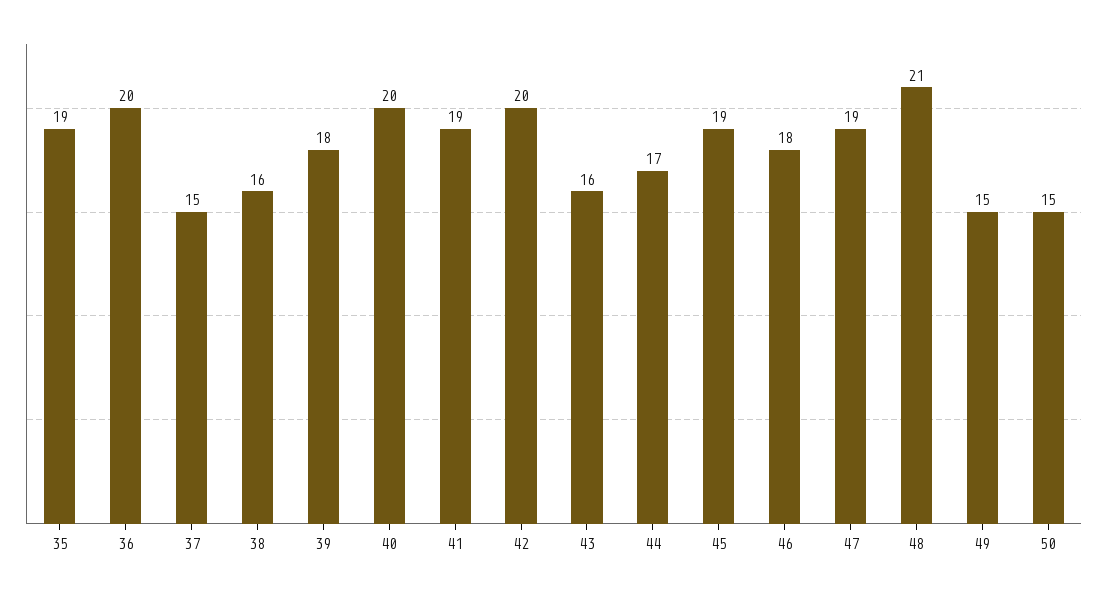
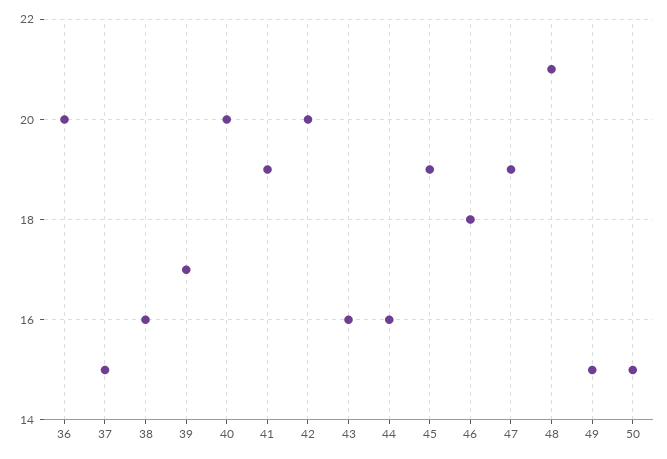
  {
-   "35": 19,
    "36": 20,
    "37": 15,
    "38": 16,
-   "39": 18,
+   "39": 17,
    "40": 20,
    "41": 19,
    "42": 20,
    "43": 16,
-   "44": 17,
+   "44": 16,
    "45": 19,
    "46": 18,
    "47": 19,
    "48": 21,
    "49": 15,
    "50": 15
  }

